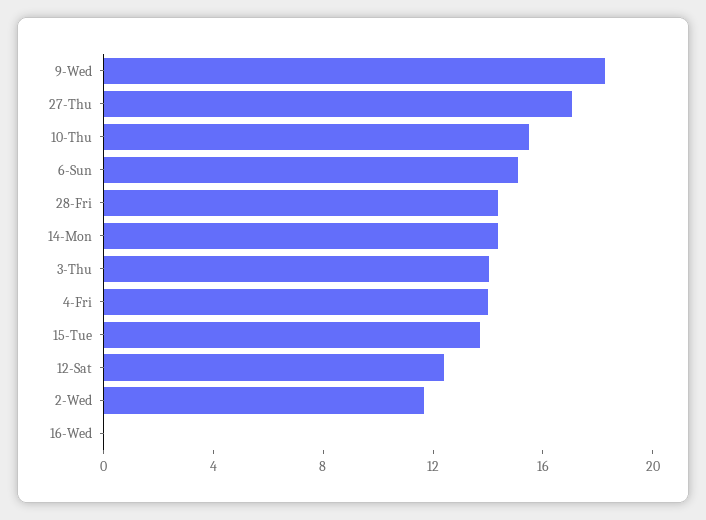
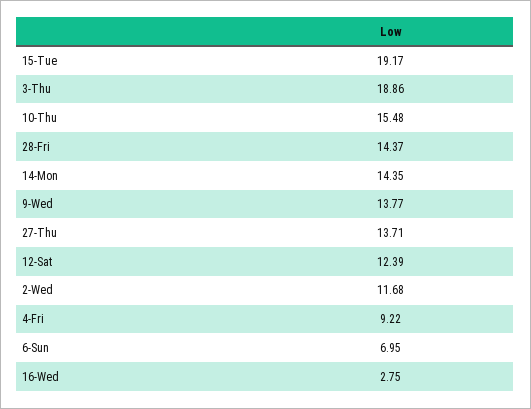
  {
-   "9-Wed": 18,
+   "9-Wed": 13.77,
-   "27-Thu": 17,
+   "27-Thu": 13.71,
    "10-Thu": 15.48,
-   "6-Sun": 15,
+   "6-Sun": 6.95,
    "28-Fri": 14.37,
    "14-Mon": 14.35,
-   "3-Thu": 14,
+   "3-Thu": 18.86,
-   "4-Fri": 14,
+   "4-Fri": 9.22,
-   "15-Tue": 14,
+   "15-Tue": 19.17,
    "12-Sat": 12.39,
    "2-Wed": 11.68,
-   "16-Wed": 0
+   "16-Wed": 2.75
  }

